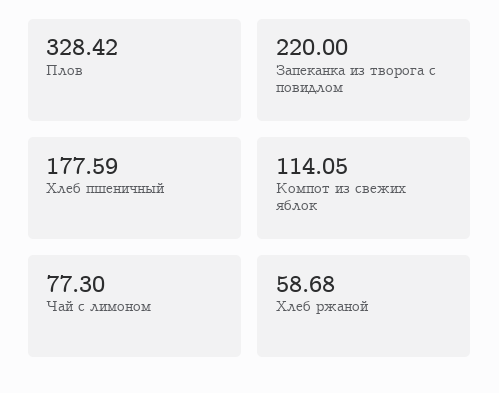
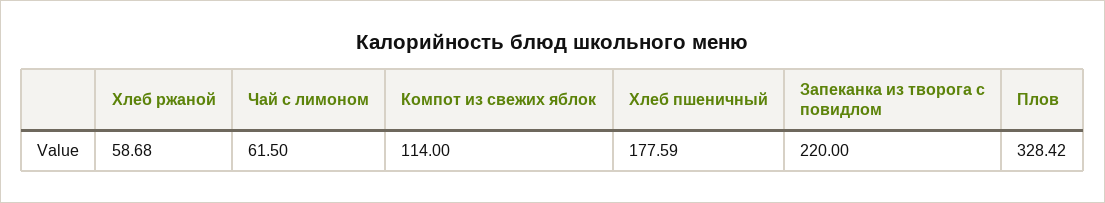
  {
    "Плов": 328.42,
    "Запеканка из творога с повидлом": 220,
    "Хлеб пшеничный": 177.59,
-   "Компот из свежих яблок": 114.05,
+   "Компот из свежих яблок": 114,
-   "Чай с лимоном": 77.3,
+   "Чай с лимоном": 61.5,
    "Хлеб ржаной": 58.68
  }

